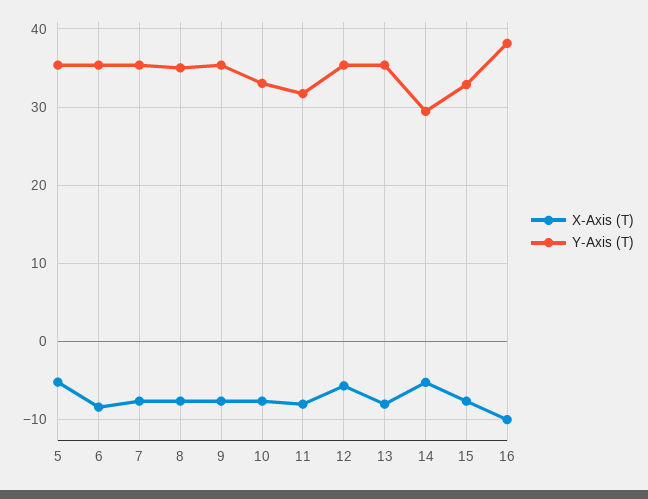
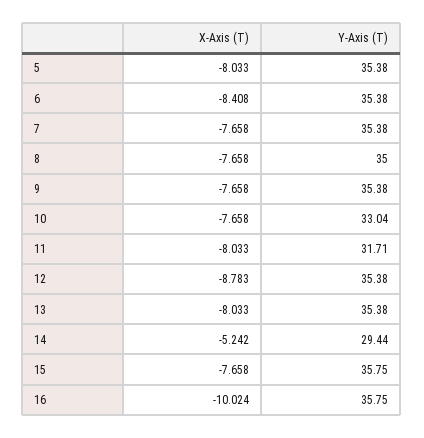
  {
    "X-Axis (T)": {
-     "5": -5,
+     "5": -8.033,
      "6": -8.408,
      "7": -7.658,
      "8": -7.658,
      "9": -7.658,
      "10": -7.658,
      "11": -8.033,
-     "12": -6,
+     "12": -8.783,
      "13": -8.033,
      "14": -5.242,
      "15": -7.658,
      "16": -10.024
    },
    "Y-Axis (T)": {
      "5": 35.38,
      "6": 35.38,
      "7": 35.38,
      "8": 35,
      "9": 35.38,
      "10": 33.04,
      "11": 31.71,
      "12": 35.38,
      "13": 35.38,
      "14": 29.44,
-     "15": 33,
+     "15": 35.75,
-     "16": 38
+     "16": 35.75
    }
  }

